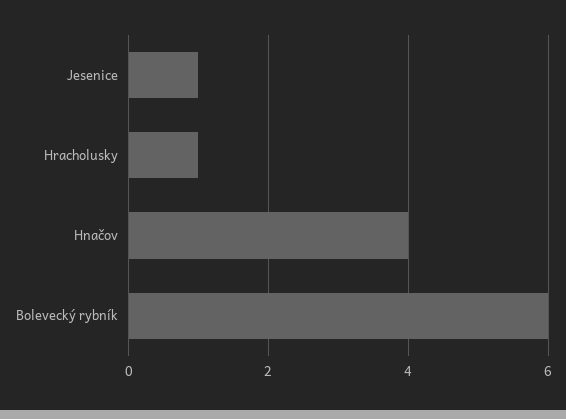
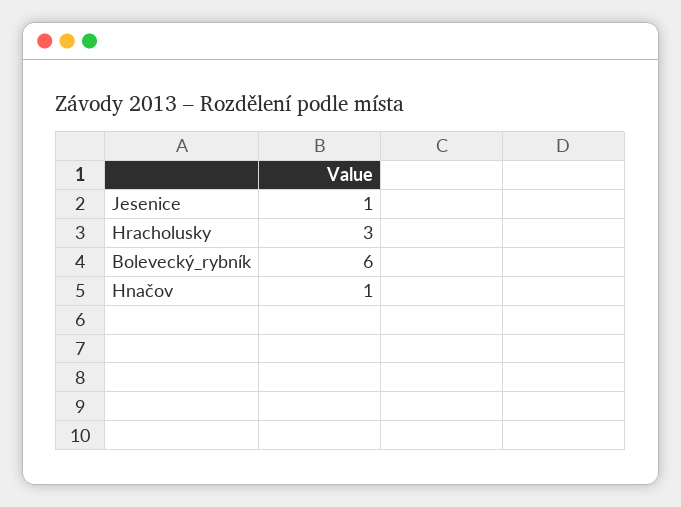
  {
    "Jesenice": 1,
-   "Hracholusky": 1,
+   "Hracholusky": 3,
-   "Hnačov": 4,
+   "Hnačov": 1,
    "Bolevecký rybník": 6
  }

